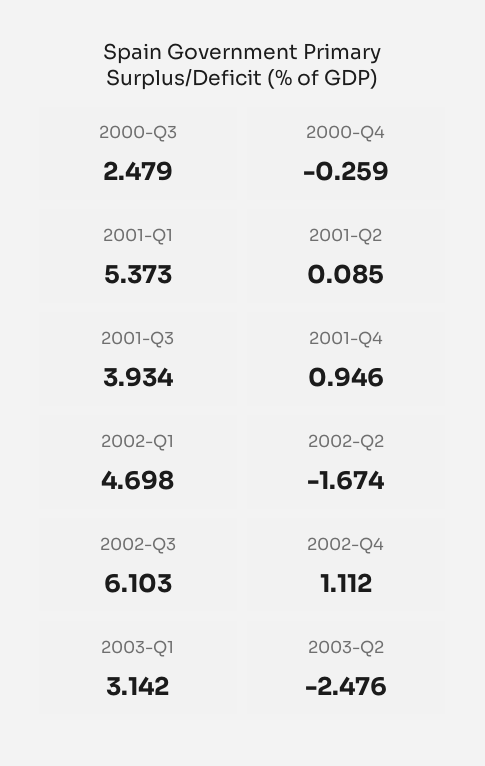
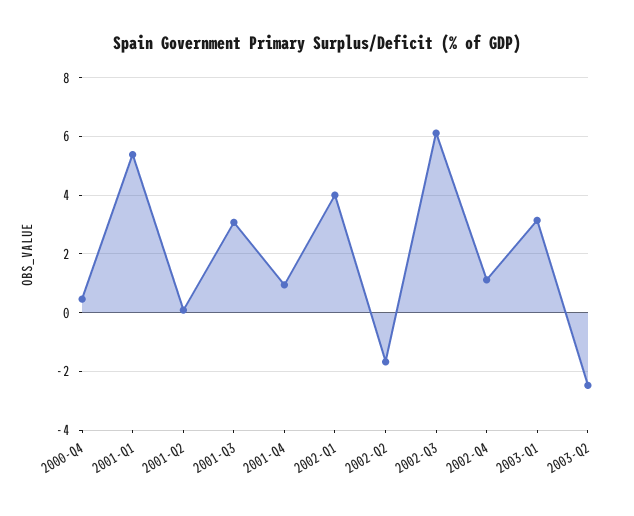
  {
-   "2000-Q3": 2.479,
-   "2000-Q4": -0.259,
+   "2000-Q4": 0.5,
    "2001-Q1": 5.373,
    "2001-Q2": 0.085,
-   "2001-Q3": 3.934,
+   "2001-Q3": 3,
    "2001-Q4": 0.946,
-   "2002-Q1": 4.698,
+   "2002-Q1": 4,
    "2002-Q2": -1.674,
    "2002-Q3": 6.103,
    "2002-Q4": 1.112,
    "2003-Q1": 3.142,
    "2003-Q2": -2.476
  }

